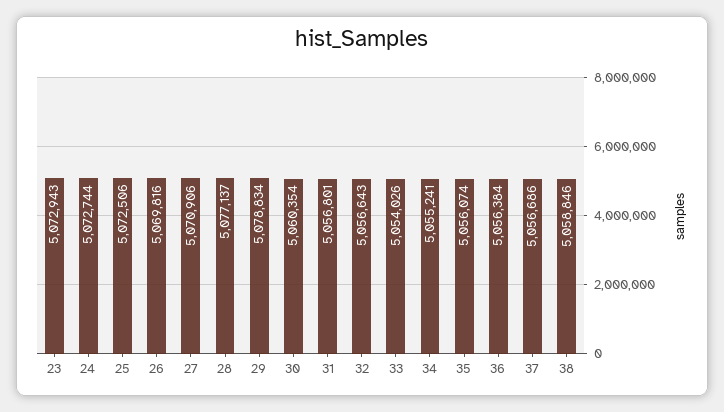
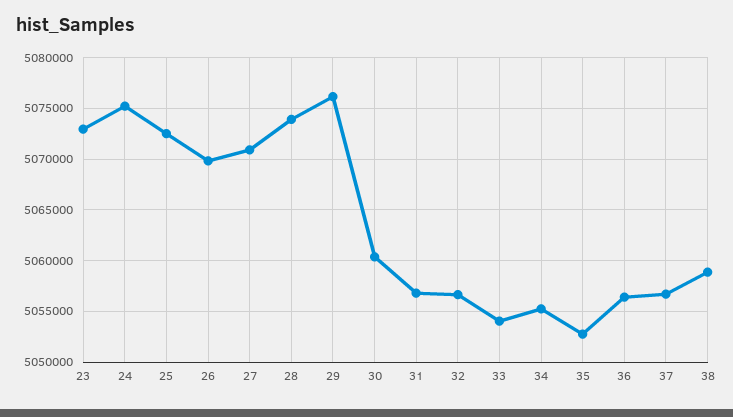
  {
    "23": 5072943,
-   "24": 5072744,
+   "24": 5075000,
    "25": 5072506,
    "26": 5069816,
    "27": 5070906,
-   "28": 5077137,
+   "28": 5074000,
-   "29": 5078834,
+   "29": 5076000,
    "30": 5060354,
    "31": 5056801,
    "32": 5056643,
    "33": 5054026,
    "34": 5055241,
-   "35": 5056074,
+   "35": 5053000,
    "36": 5056384,
    "37": 5056686,
    "38": 5058846
  }

